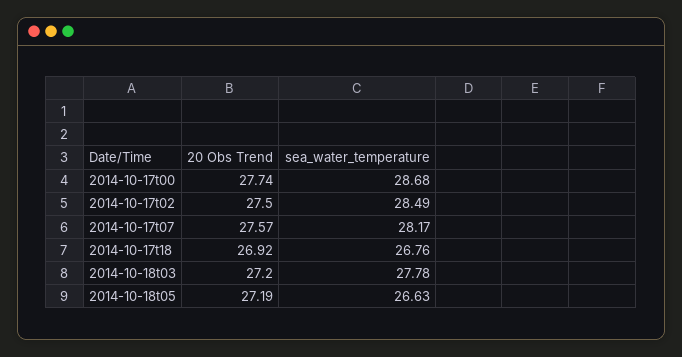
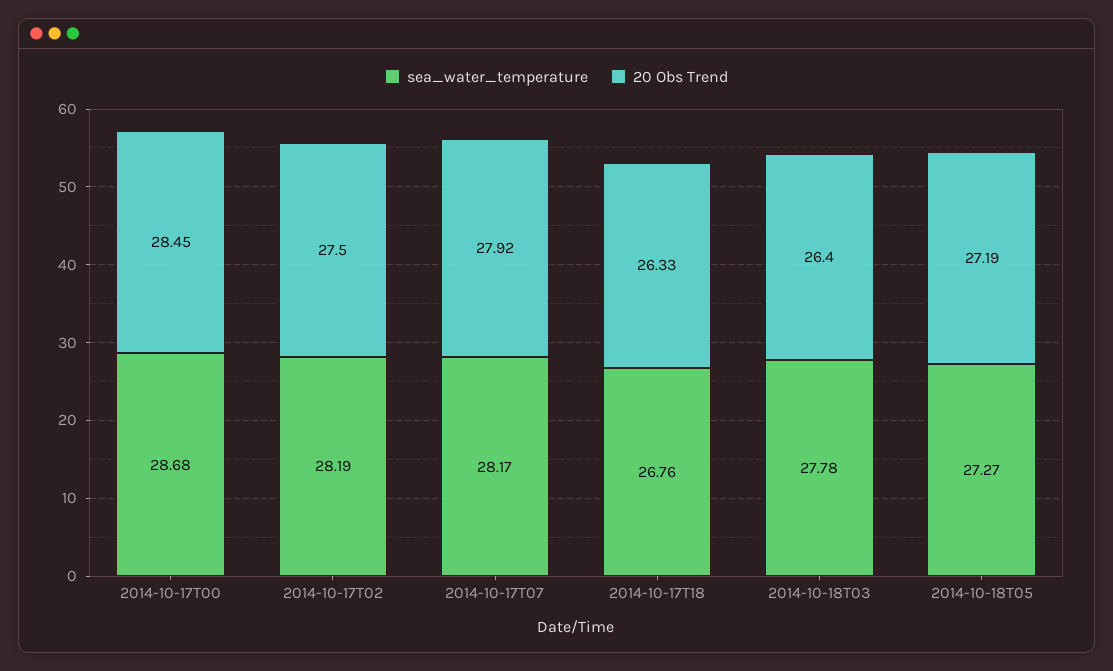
  {
    "20 Obs Trend": {
-     "2014-10-17t00": 27.74,
+     "2014-10-17t00": 28.45,
      "2014-10-17t02": 27.5,
-     "2014-10-17t07": 27.57,
+     "2014-10-17t07": 27.92,
-     "2014-10-17t18": 26.92,
+     "2014-10-17t18": 26.33,
-     "2014-10-18t03": 27.2,
+     "2014-10-18t03": 26.4,
      "2014-10-18t05": 27.19
    },
    "sea_water_temperature": {
      "2014-10-17t00": 28.68,
-     "2014-10-17t02": 28.49,
+     "2014-10-17t02": 28.19,
      "2014-10-17t07": 28.17,
      "2014-10-17t18": 26.76,
      "2014-10-18t03": 27.78,
-     "2014-10-18t05": 26.63
+     "2014-10-18t05": 27.27
    }
  }

